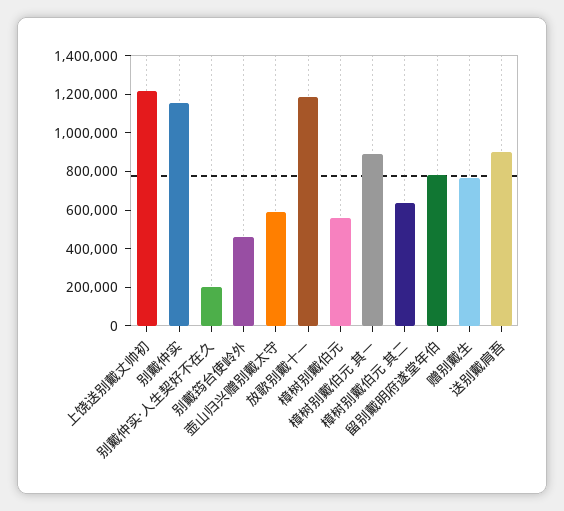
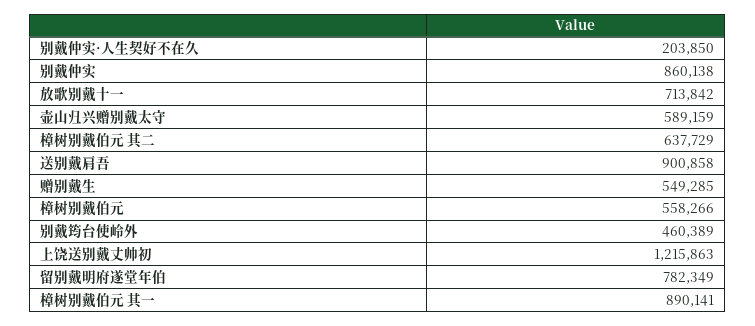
  {
    "上饶送别戴丈帅初": 1215863,
-   "别戴仲实": 1150000,
+   "别戴仲实": 860138,
    "别戴仲实·人生契好不在久": 203850,
    "别戴筠台使岭外": 460389,
    "壶山归兴赠别戴太守": 589159,
-   "放歌别戴十一": 1200000,
+   "放歌别戴十一": 713842,
    "樟树别戴伯元": 558266,
    "樟树别戴伯元 其一": 890141,
    "樟树别戴伯元 其二": 637729,
    "留别戴明府遂堂年伯": 782349,
-   "赠别戴生": 750000,
+   "赠别戴生": 549285,
    "送别戴肩吾": 900858
  }

